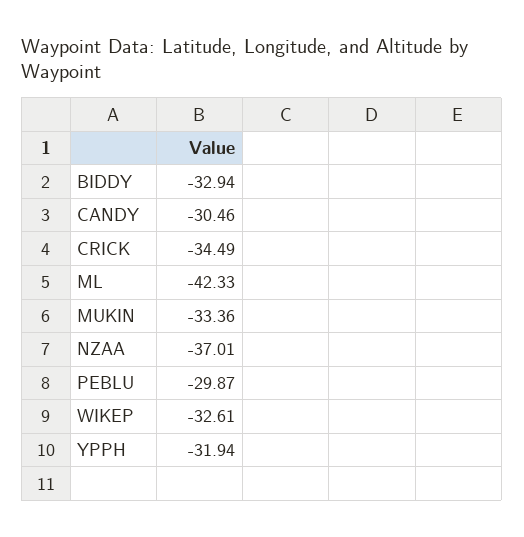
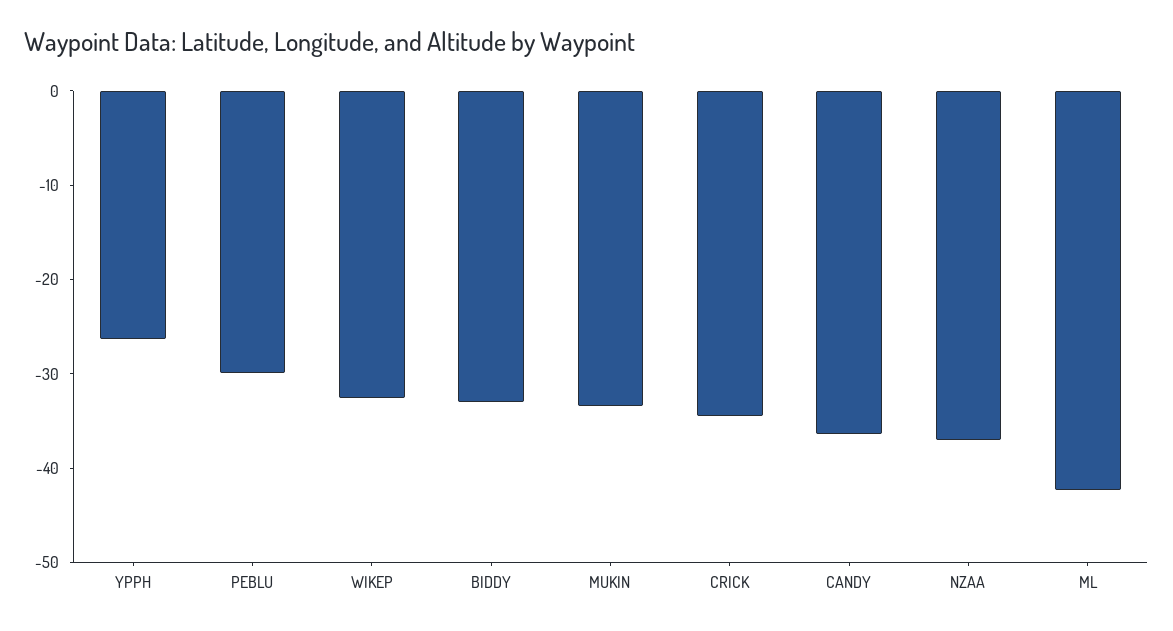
  {
    "BIDDY": -32.94,
-   "CANDY": -30.46,
+   "CANDY": -36,
    "CRICK": -34.49,
    "ML": -42.33,
    "MUKIN": -33.36,
    "NZAA": -37.01,
    "PEBLU": -29.87,
    "WIKEP": -32.61,
-   "YPPH": -31.94
+   "YPPH": -26
  }

